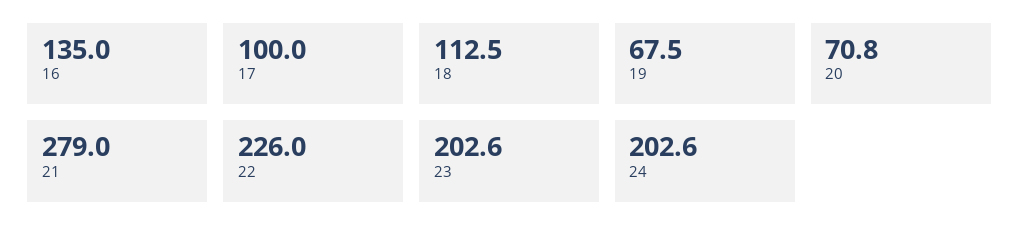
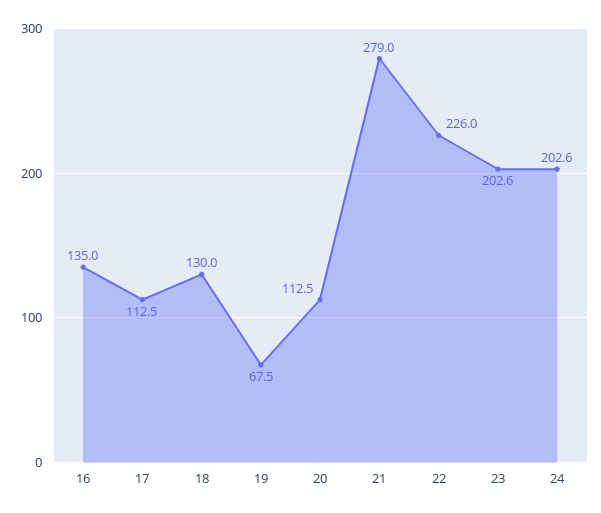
  {
    "16": 135,
-   "17": 100,
+   "17": 112.5,
-   "18": 112.5,
+   "18": 130,
    "19": 67.5,
-   "20": 70.8,
+   "20": 112.5,
    "21": 279,
    "22": 226,
    "23": 202.6,
    "24": 202.6
  }

